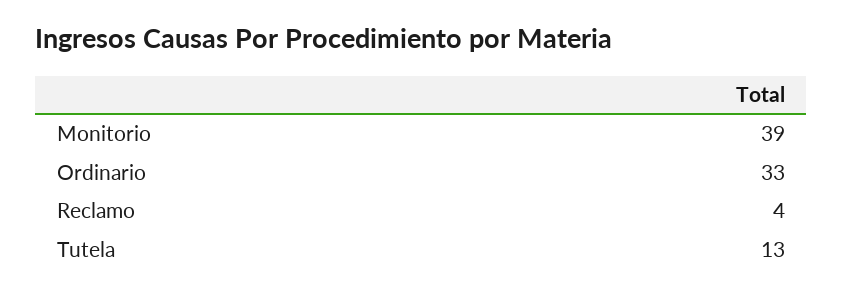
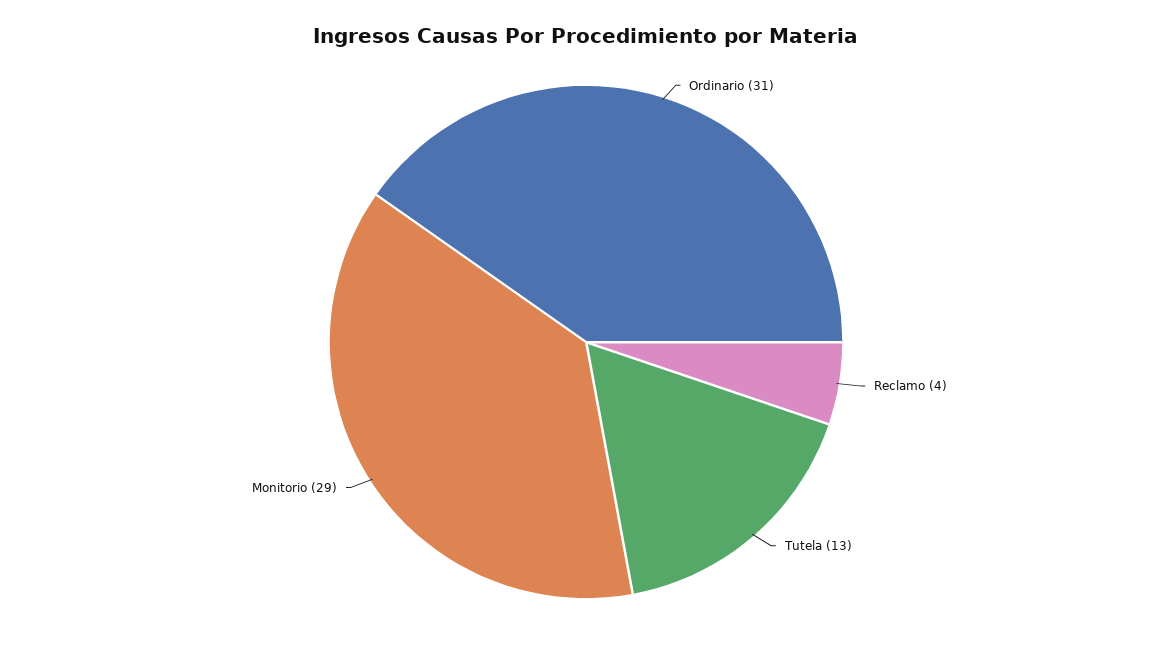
  {
-   "Monitorio": 39,
+   "Monitorio": 29,
-   "Ordinario": 33,
+   "Ordinario": 31,
    "Reclamo": 4,
    "Tutela": 13
  }

